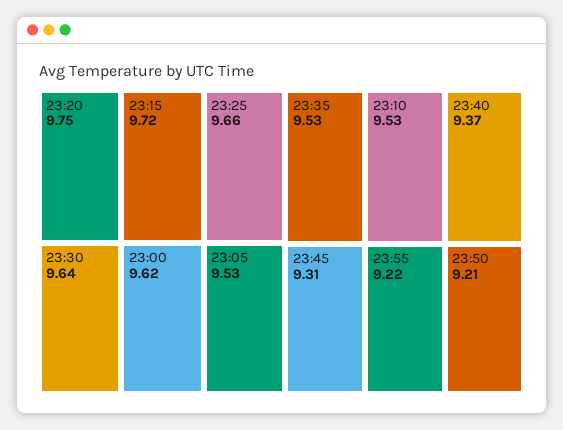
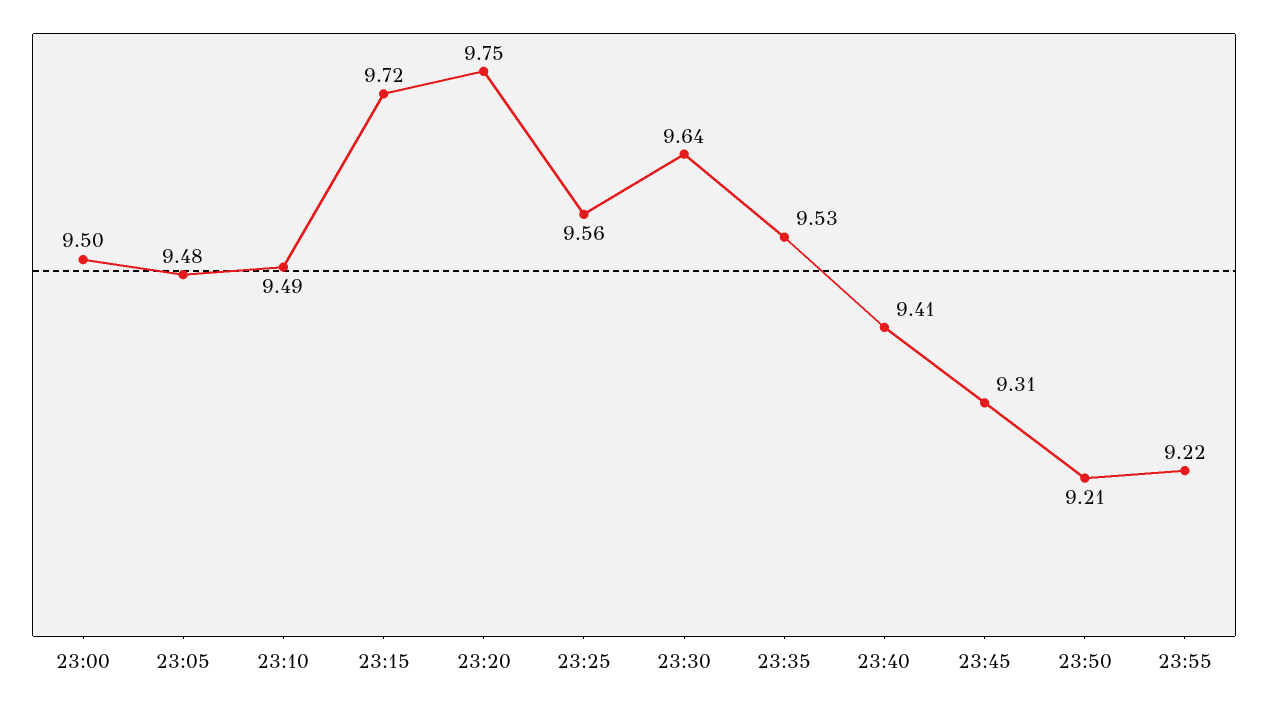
  {
    "23:20": 9.75,
    "23:15": 9.72,
-   "23:25": 9.66,
+   "23:25": 9.56,
    "23:30": 9.64,
-   "23:00": 9.62,
+   "23:00": 9.5,
-   "23:05": 9.53,
+   "23:05": 9.48,
    "23:35": 9.53,
-   "23:10": 9.53,
+   "23:10": 9.49,
-   "23:40": 9.37,
+   "23:40": 9.41,
    "23:45": 9.31,
    "23:55": 9.22,
    "23:50": 9.21
  }

